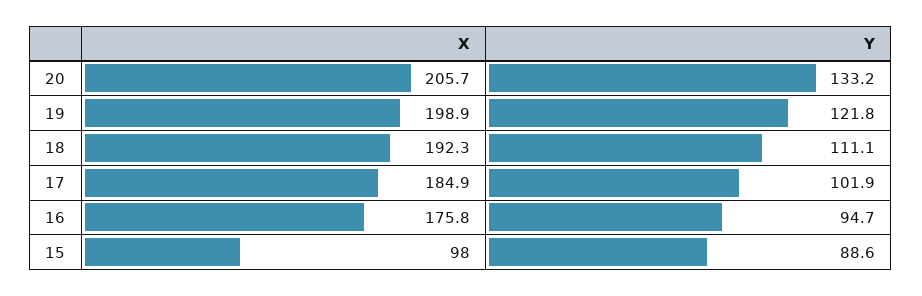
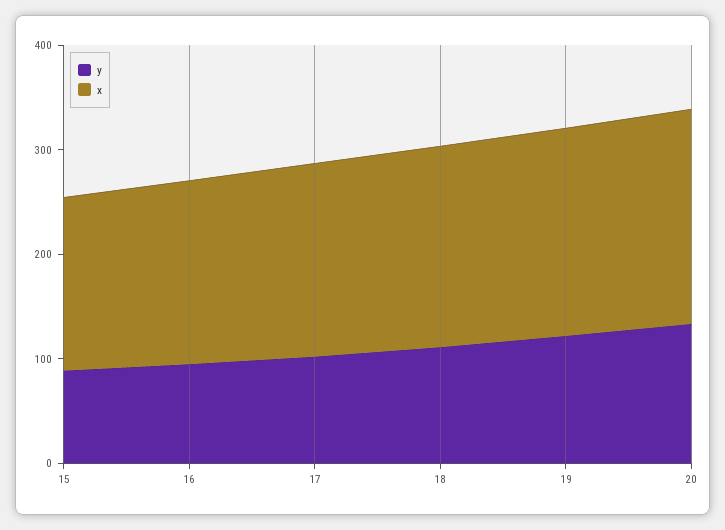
  {
    "X": {
      "20": 205.7,
      "19": 198.9,
      "18": 192.3,
      "17": 184.9,
      "16": 175.8,
-     "15": 98
+     "15": 160
    },
    "Y": {
      "20": 133.2,
      "19": 121.8,
      "18": 111.1,
      "17": 101.9,
      "16": 94.7,
      "15": 88.6
    }
  }

